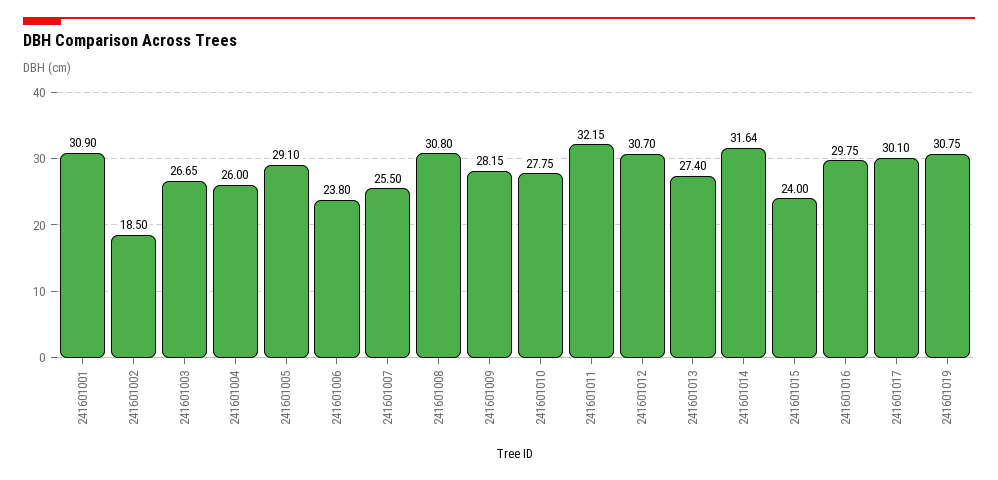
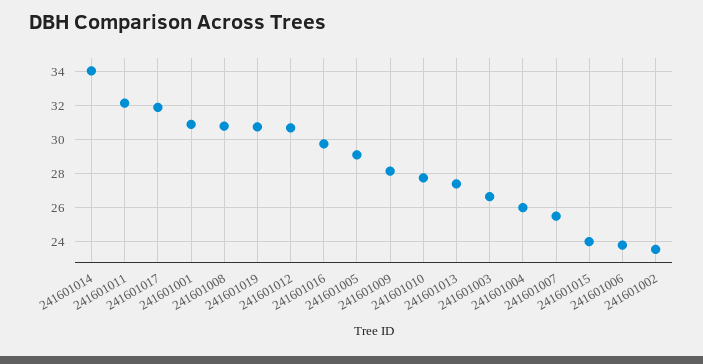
  {
    "241601001": 30.9,
-   "241601002": 18.5,
+   "241601002": 23.5,
    "241601003": 26.65,
    "241601004": 26,
    "241601005": 29.1,
    "241601006": 23.8,
    "241601007": 25.5,
    "241601008": 30.8,
    "241601009": 28.15,
    "241601010": 27.75,
    "241601011": 32.15,
    "241601012": 30.7,
    "241601013": 27.4,
-   "241601014": 31.64,
+   "241601014": 34,
    "241601015": 24,
    "241601016": 29.75,
-   "241601017": 30.1,
+   "241601017": 32,
    "241601019": 30.75
  }

